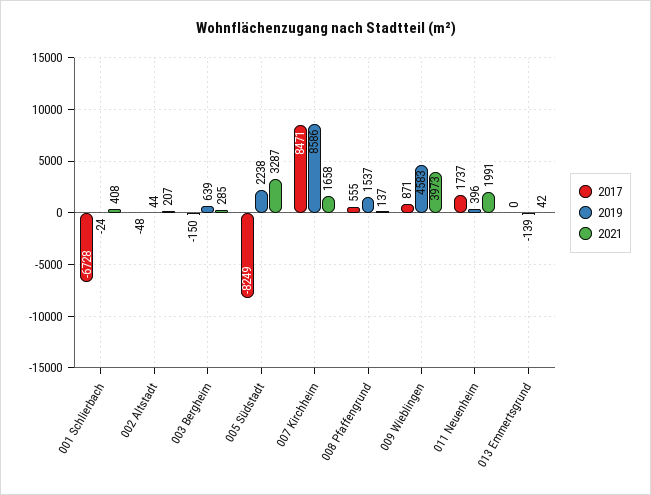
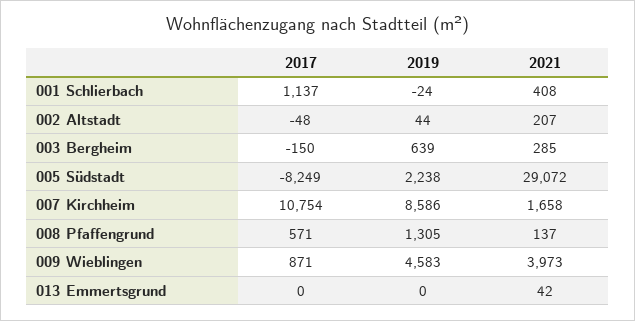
  {
    "2017": {
-     "001 Schlierbach": -6728,
+     "001 Schlierbach": 1137,
      "002 Altstadt": -48,
      "003 Bergheim": -150,
      "005 Südstadt": -8249,
-     "007 Kirchheim": 8471,
+     "007 Kirchheim": 10754,
-     "008 Pfaffengrund": 555,
+     "008 Pfaffengrund": 571,
      "009 Wieblingen": 871,
-     "011 Neuenheim": 1737,
      "013 Emmertsgrund": 0
    },
    "2019": {
      "001 Schlierbach": -24,
      "002 Altstadt": 44,
      "003 Bergheim": 639,
      "005 Südstadt": 2238,
      "007 Kirchheim": 8586,
-     "008 Pfaffengrund": 1537,
+     "008 Pfaffengrund": 1305,
      "009 Wieblingen": 4583,
-     "011 Neuenheim": 396,
-     "013 Emmertsgrund": -139
+     "013 Emmertsgrund": 0
    },
    "2021": {
      "001 Schlierbach": 408,
      "002 Altstadt": 207,
      "003 Bergheim": 285,
-     "005 Südstadt": 3287,
+     "005 Südstadt": 29072,
      "007 Kirchheim": 1658,
      "008 Pfaffengrund": 137,
      "009 Wieblingen": 3973,
-     "011 Neuenheim": 1991,
      "013 Emmertsgrund": 42
    }
  }

